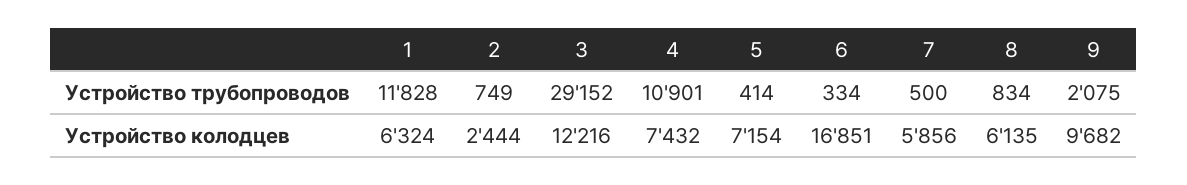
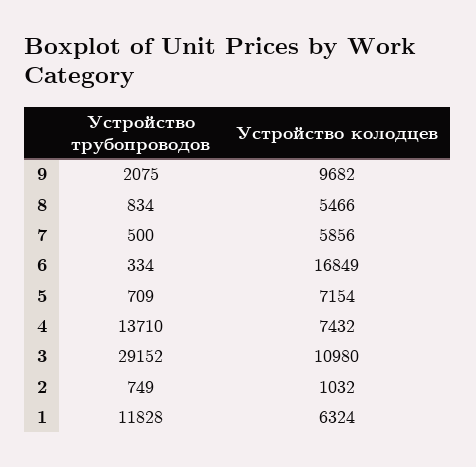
  {
    "1": {
      "Устройство трубопроводов": 11828,
      "Устройство колодцев": 6324
    },
    "2": {
      "Устройство трубопроводов": 749,
-     "Устройство колодцев": 2444
+     "Устройство колодцев": 1032
    },
    "3": {
      "Устройство трубопроводов": 29152,
-     "Устройство колодцев": 12216
+     "Устройство колодцев": 10980
    },
    "4": {
-     "Устройство трубопроводов": 10901,
+     "Устройство трубопроводов": 13710,
      "Устройство колодцев": 7432
    },
    "5": {
-     "Устройство трубопроводов": 414,
+     "Устройство трубопроводов": 709,
      "Устройство колодцев": 7154
    },
    "6": {
      "Устройство трубопроводов": 334,
-     "Устройство колодцев": 16851
+     "Устройство колодцев": 16849
    },
    "7": {
      "Устройство трубопроводов": 500,
      "Устройство колодцев": 5856
    },
    "8": {
      "Устройство трубопроводов": 834,
-     "Устройство колодцев": 6135
+     "Устройство колодцев": 5466
    },
    "9": {
      "Устройство трубопроводов": 2075,
      "Устройство колодцев": 9682
    }
  }

